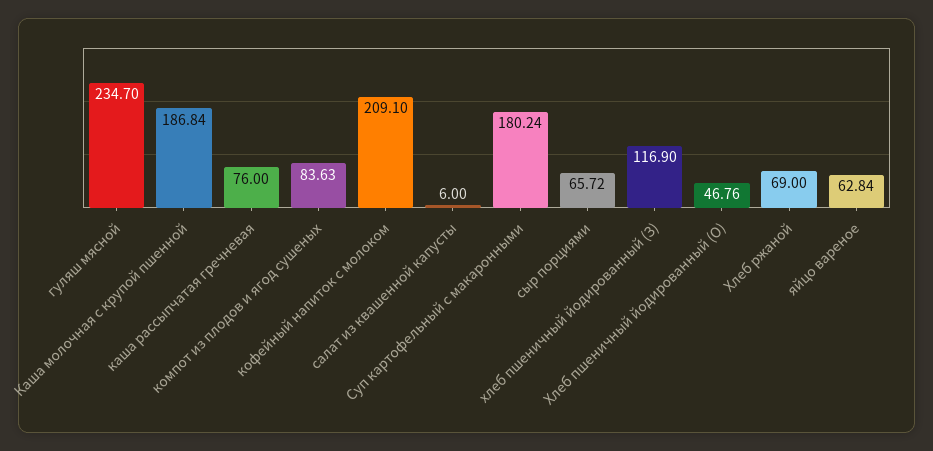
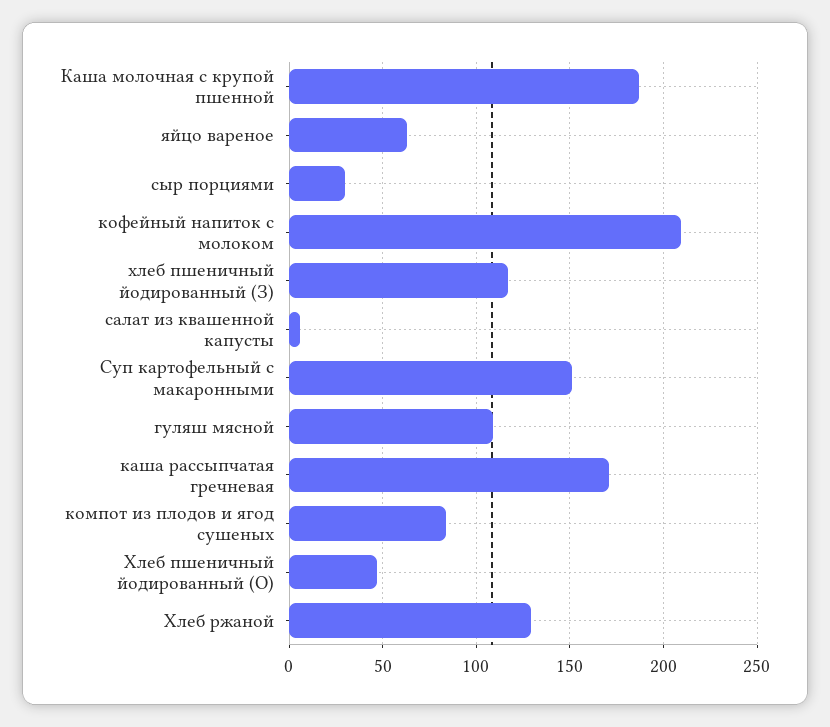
  {
-   "гуляш мясной": 234.7,
+   "гуляш мясной": 110,
    "Каша молочная с крупой пшенной": 186.84,
-   "каша рассыпчатая гречневая": 76,
+   "каша рассыпчатая гречневая": 170,
    "компот из плодов и ягод сушеных": 83.63,
    "кофейный напиток с молоком": 209.1,
    "салат из квашенной капусты": 6,
-   "Суп картофельный с макаронными": 180.24,
+   "Суп картофельный с макаронными": 150,
-   "сыр порциями": 65.72,
+   "сыр порциями": 30,
    "хлеб пшеничный йодированный (З)": 116.9,
    "Хлеб пшеничный йодированный (О)": 46.76,
-   "Хлеб ржаной": 69,
+   "Хлеб ржаной": 130,
    "яйцо вареное": 62.84
  }

